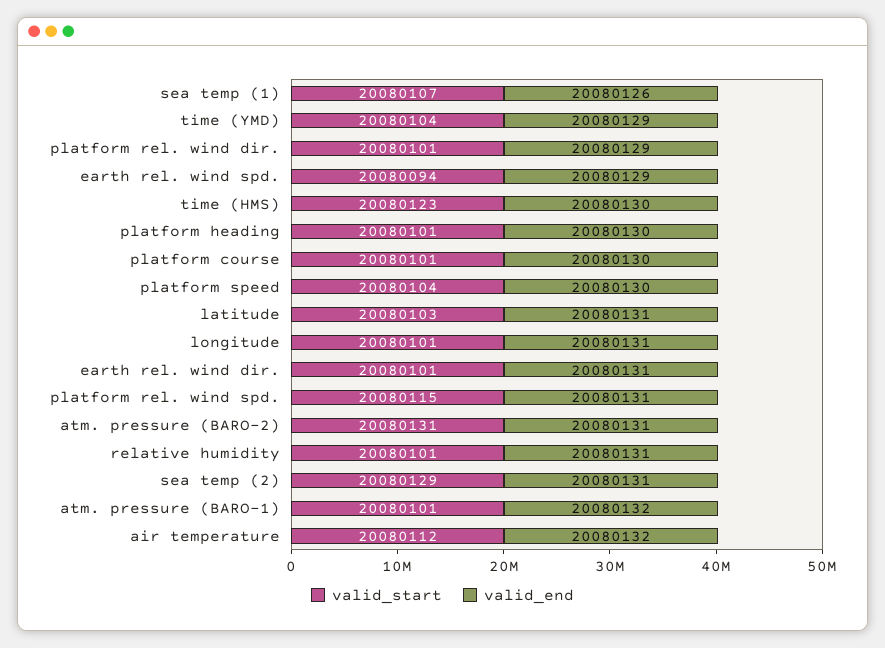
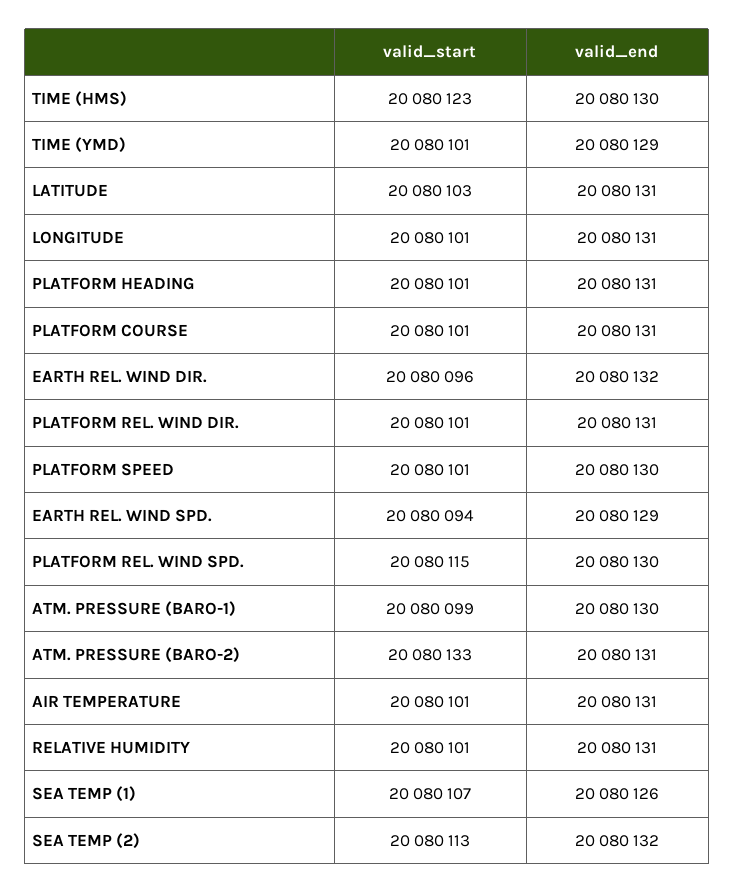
  {
    "valid_start": {
      "sea temp (1)": 20080107,
-     "time (YMD)": 20080104,
+     "time (YMD)": 20080101,
      "platform rel. wind dir.": 20080101,
      "earth rel. wind spd.": 20080094,
      "time (HMS)": 20080123,
      "platform heading": 20080101,
      "platform course": 20080101,
-     "platform speed": 20080104,
+     "platform speed": 20080101,
      "latitude": 20080103,
      "longitude": 20080101,
-     "earth rel. wind dir.": 20080101,
+     "earth rel. wind dir.": 20080096,
      "platform rel. wind spd.": 20080115,
-     "atm. pressure (BARO-2)": 20080131,
+     "atm. pressure (BARO-2)": 20080133,
      "relative humidity": 20080101,
-     "sea temp (2)": 20080129,
+     "sea temp (2)": 20080113,
-     "atm. pressure (BARO-1)": 20080101,
+     "atm. pressure (BARO-1)": 20080099,
-     "air temperature": 20080112
+     "air temperature": 20080101
    },
    "valid_end": {
      "sea temp (1)": 20080126,
      "time (YMD)": 20080129,
-     "platform rel. wind dir.": 20080129,
+     "platform rel. wind dir.": 20080131,
      "earth rel. wind spd.": 20080129,
      "time (HMS)": 20080130,
-     "platform heading": 20080130,
+     "platform heading": 20080131,
-     "platform course": 20080130,
+     "platform course": 20080131,
      "platform speed": 20080130,
      "latitude": 20080131,
      "longitude": 20080131,
-     "earth rel. wind dir.": 20080131,
+     "earth rel. wind dir.": 20080132,
-     "platform rel. wind spd.": 20080131,
+     "platform rel. wind spd.": 20080130,
      "atm. pressure (BARO-2)": 20080131,
      "relative humidity": 20080131,
-     "sea temp (2)": 20080131,
+     "sea temp (2)": 20080132,
-     "atm. pressure (BARO-1)": 20080132,
+     "atm. pressure (BARO-1)": 20080130,
-     "air temperature": 20080132
+     "air temperature": 20080131
    }
  }

